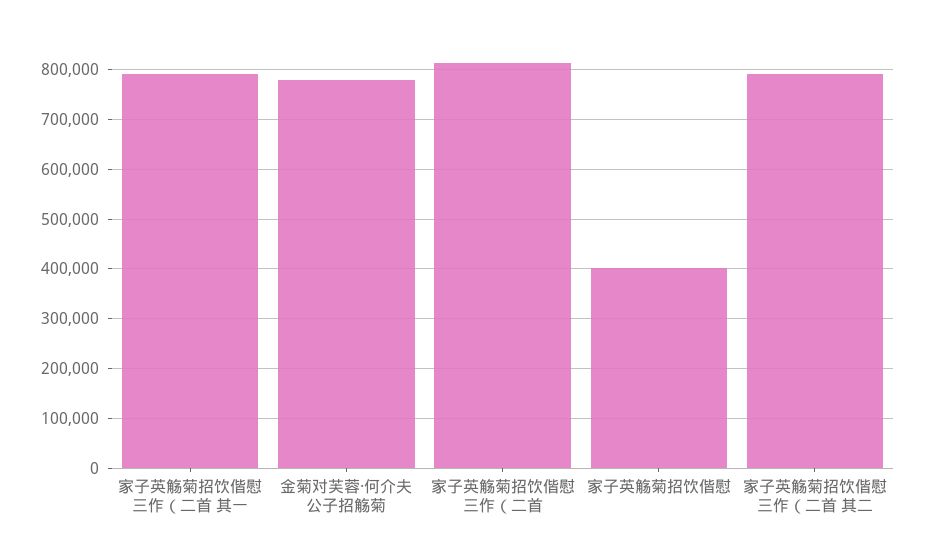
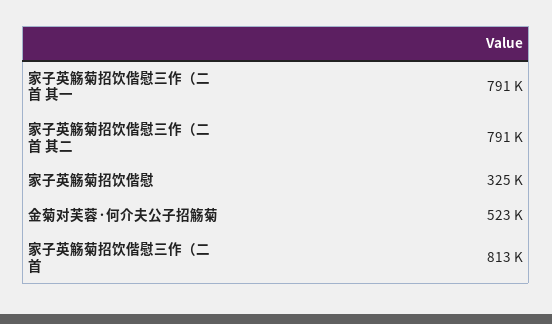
  {
    "家子英觞菊招饮偕慰三作（二首 其一": 791000,
-   "金菊对芙蓉·何介夫公子招觞菊": 780000,
+   "金菊对芙蓉·何介夫公子招觞菊": 523000,
    "家子英觞菊招饮偕慰三作（二首": 813000,
-   "家子英觞菊招饮偕慰": 400000,
+   "家子英觞菊招饮偕慰": 325000,
    "家子英觞菊招饮偕慰三作（二首 其二": 791000
  }

